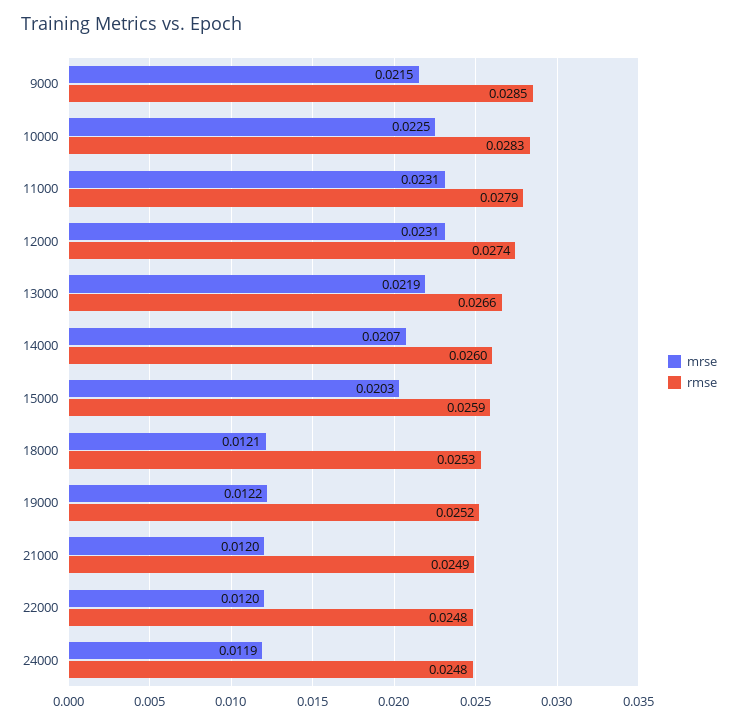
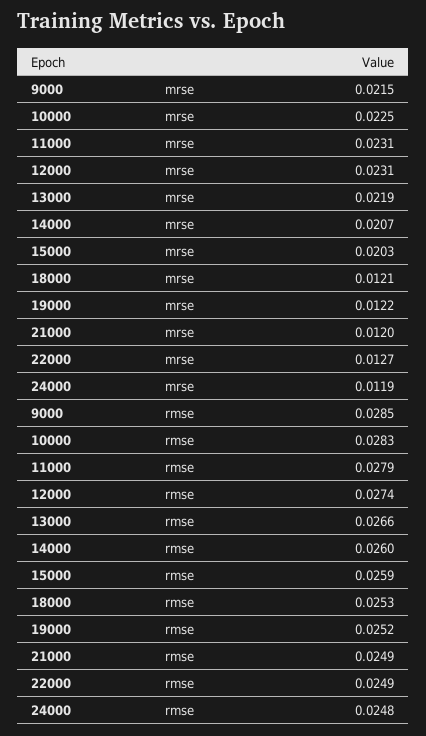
  {
    "mrse": {
      "9000": 0.0215,
      "10000": 0.0225,
      "11000": 0.0231,
      "12000": 0.0231,
      "13000": 0.0219,
      "14000": 0.0207,
      "15000": 0.0203,
      "18000": 0.0121,
      "19000": 0.0122,
      "21000": 0.012,
-     "22000": 0.012,
+     "22000": 0.0127,
      "24000": 0.0119
    },
    "rmse": {
      "9000": 0.0285,
      "10000": 0.0283,
      "11000": 0.0279,
      "12000": 0.0274,
      "13000": 0.0266,
      "14000": 0.026,
      "15000": 0.0259,
      "18000": 0.0253,
      "19000": 0.0252,
      "21000": 0.0249,
-     "22000": 0.0248,
+     "22000": 0.0249,
      "24000": 0.0248
    }
  }

